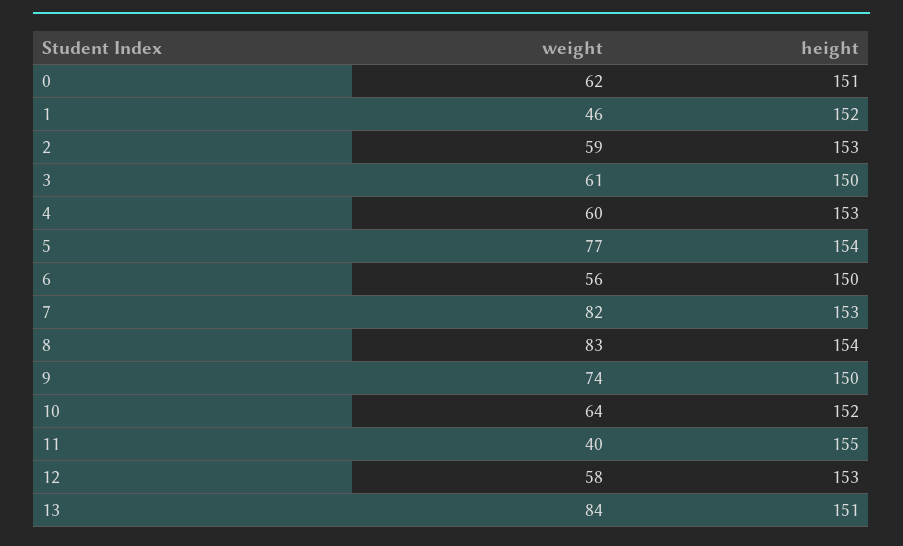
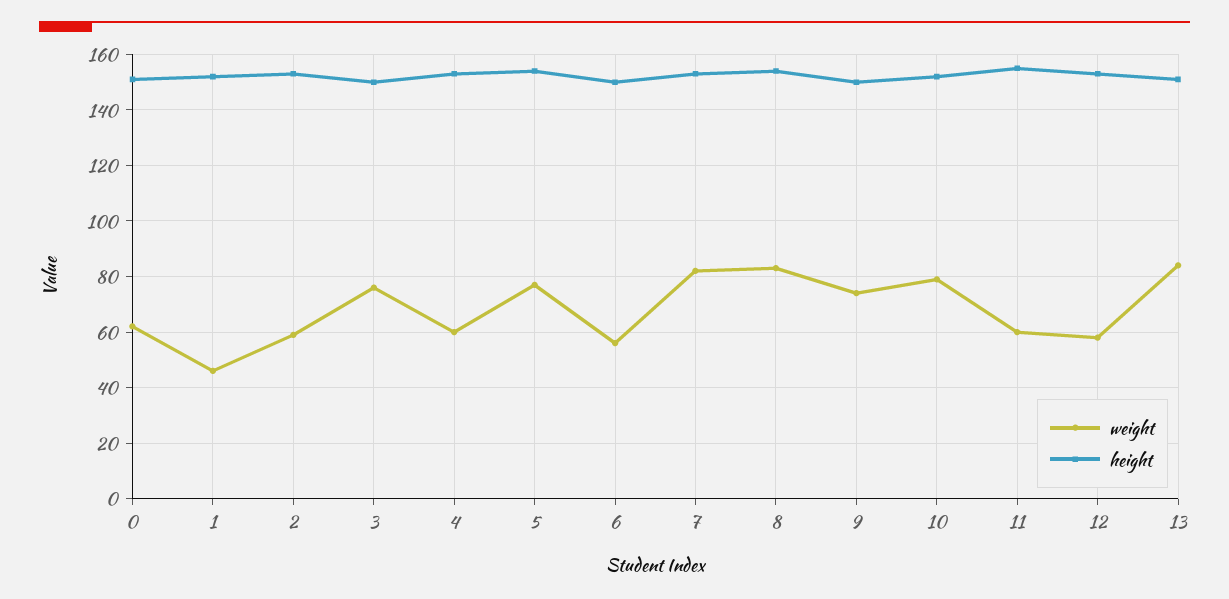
  {
    "weight": {
      "0": 62,
      "1": 46,
      "2": 59,
-     "3": 61,
+     "3": 75,
      "4": 60,
      "5": 77,
      "6": 56,
      "7": 82,
      "8": 83,
      "9": 74,
-     "10": 64,
+     "10": 80,
-     "11": 40,
+     "11": 60,
      "12": 58,
      "13": 84
    },
    "height": {
      "0": 151,
      "1": 152,
      "2": 153,
      "3": 150,
      "4": 153,
      "5": 154,
      "6": 150,
      "7": 153,
      "8": 154,
      "9": 150,
      "10": 152,
      "11": 155,
      "12": 153,
      "13": 151
    }
  }

